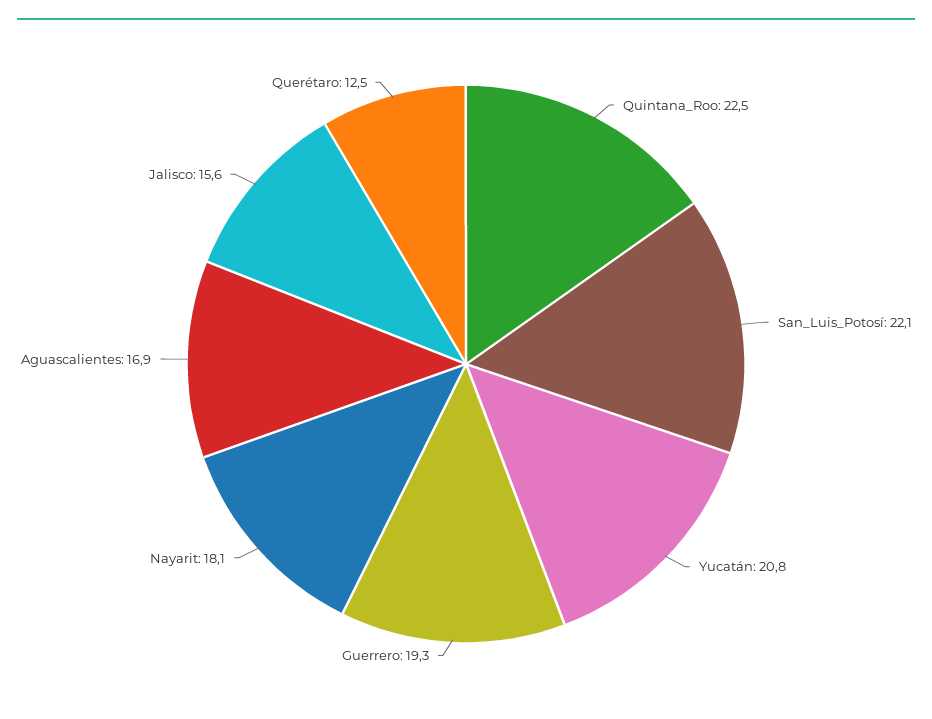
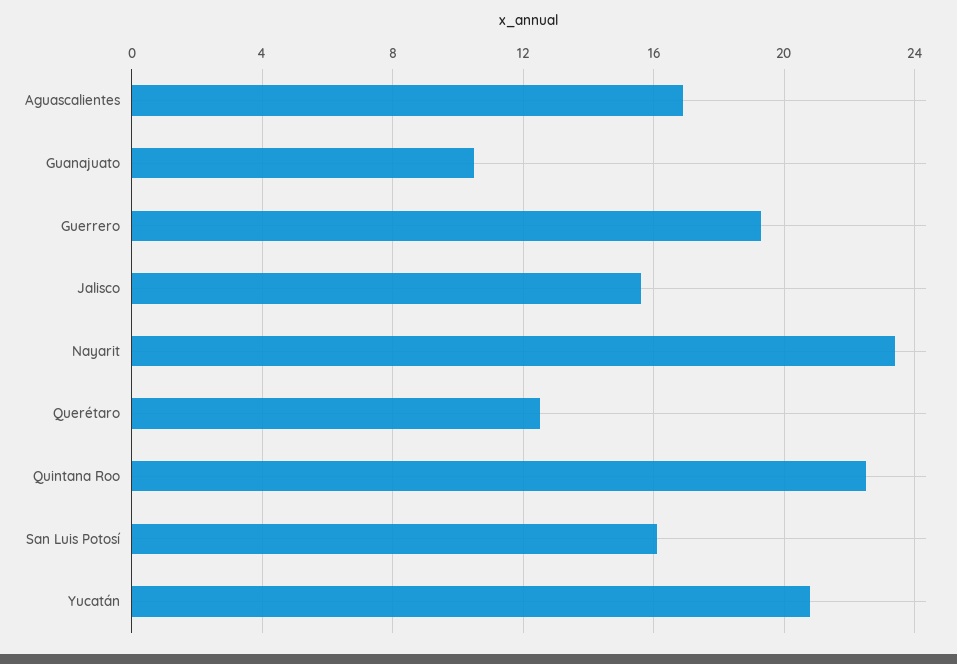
  {
    "Quintana_Roo": 22.5,
-   "San_Luis_Potosí": 22.1,
+   "San_Luis_Potosí": 16,
    "Yucatán": 20.8,
    "Guerrero": 19.3,
-   "Nayarit": 18.1,
+   "Nayarit": 23.5,
    "Aguascalientes": 16.9,
    "Jalisco": 15.6,
-   "Querétaro": 12.5
+   "Querétaro": 12.5,
+   "Guanajuato": 10.5
  }

